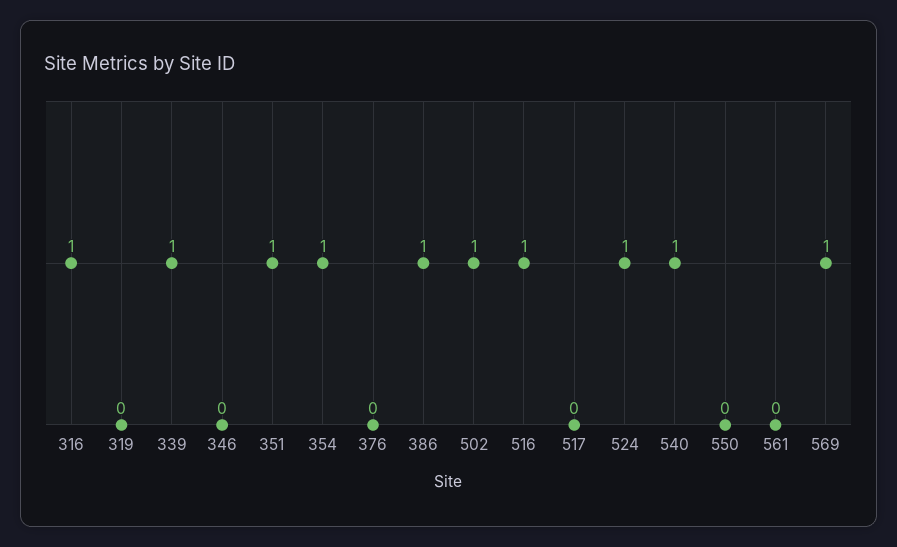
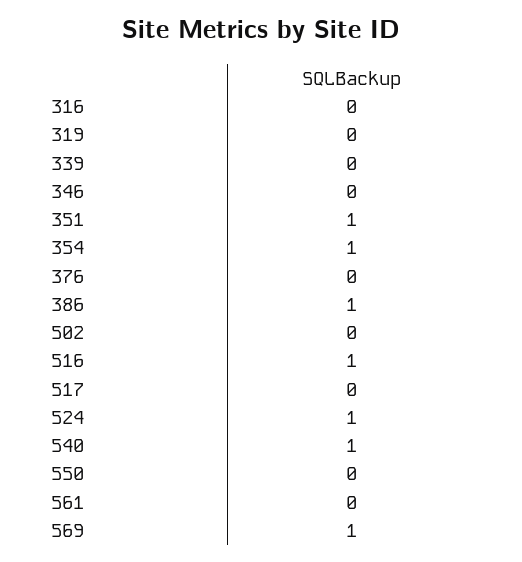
  {
-   "316": 1,
+   "316": 0,
    "319": 0,
-   "339": 1,
+   "339": 0,
    "346": 0,
    "351": 1,
    "354": 1,
    "376": 0,
    "386": 1,
-   "502": 1,
+   "502": 0,
    "516": 1,
    "517": 0,
    "524": 1,
    "540": 1,
    "550": 0,
    "561": 0,
    "569": 1
  }

